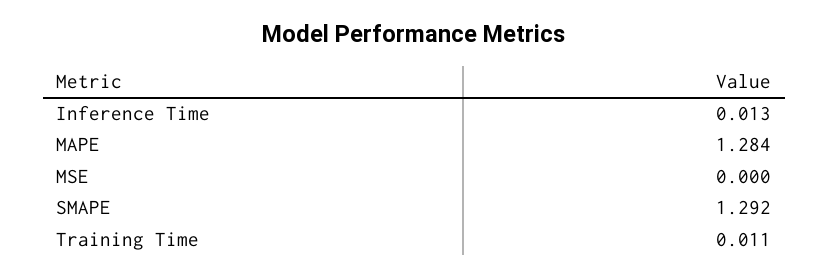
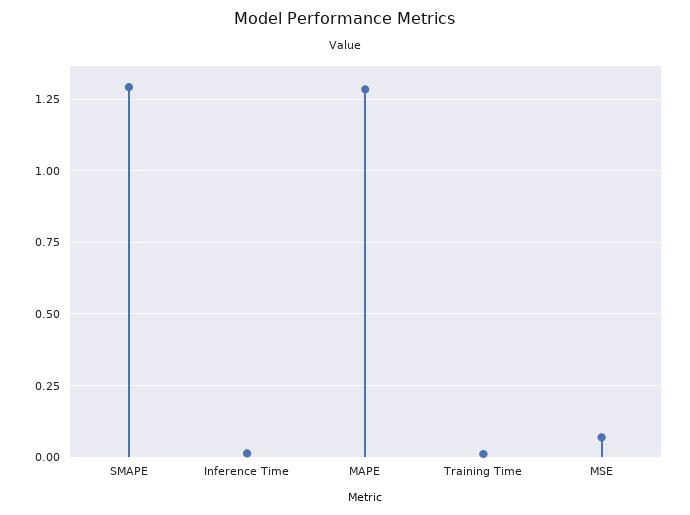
  {
    "Inference Time": 0.013,
    "MAPE": 1.284,
-   "MSE": 0,
+   "MSE": 0.075,
    "SMAPE": 1.292,
    "Training Time": 0.011
  }

